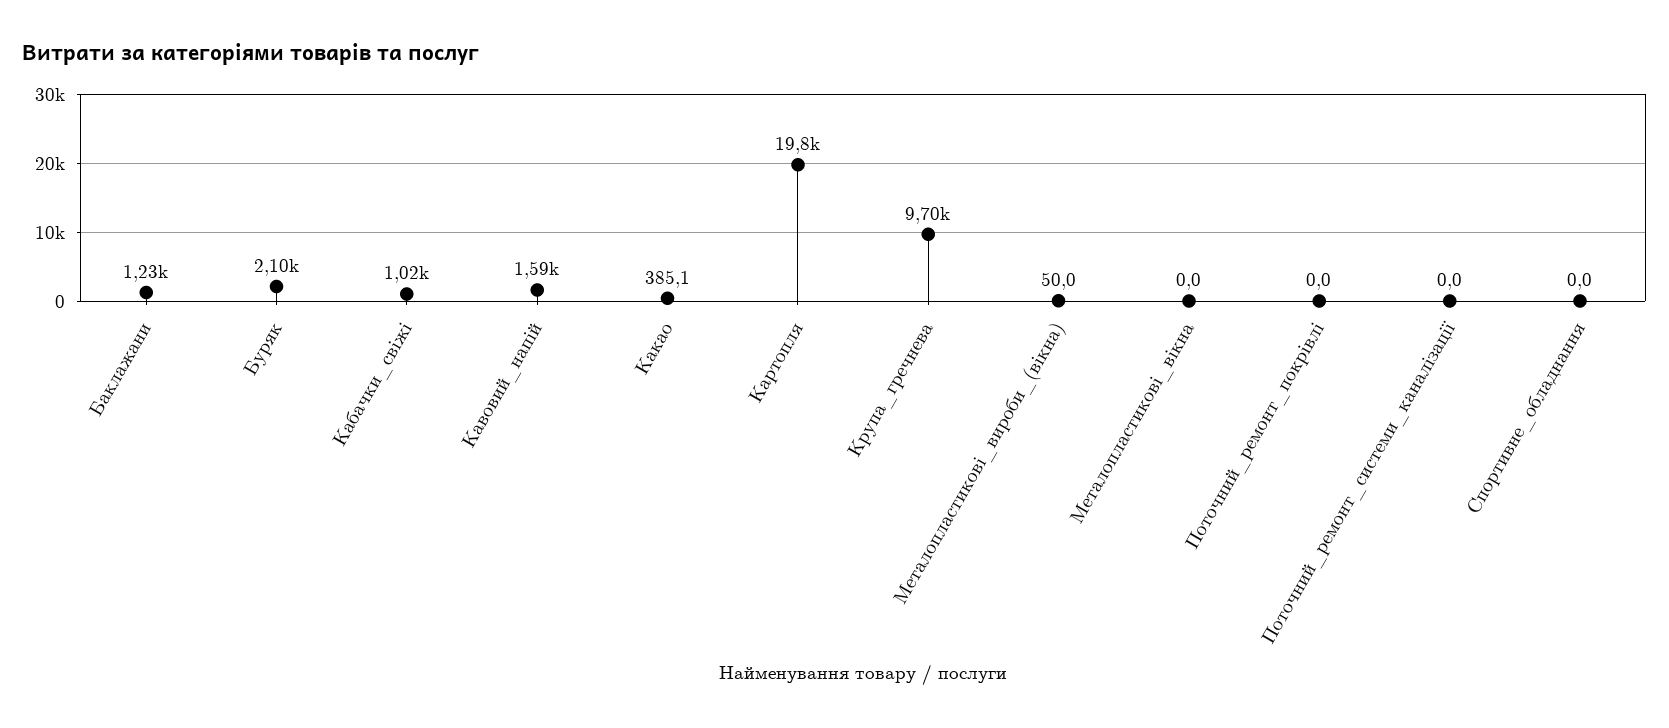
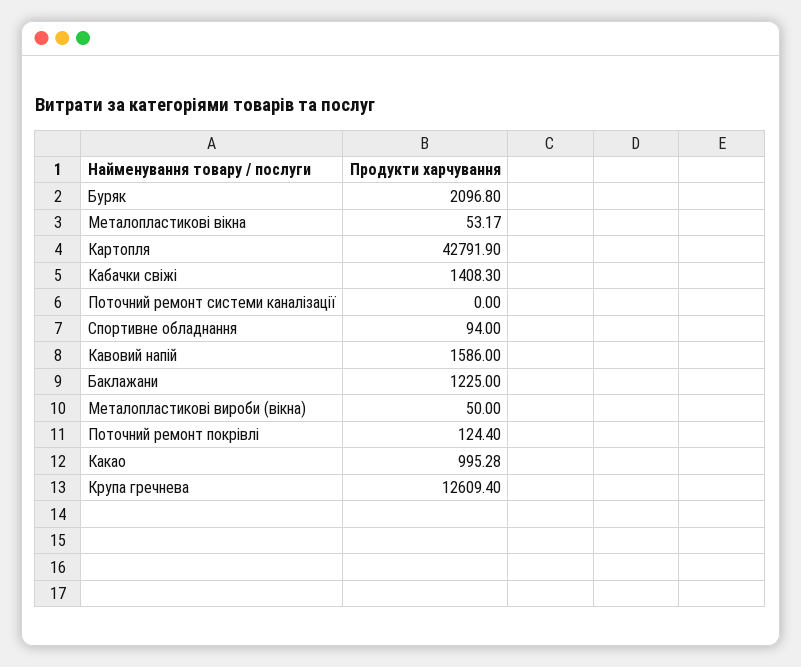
  {
    "Баклажани": 1225,
    "Буряк": 2096.8,
-   "Кабачки_свіжі": 1020,
+   "Кабачки_свіжі": 1408.3,
    "Кавовий_напій": 1586,
-   "Какао": 385.1,
+   "Какао": 995.28,
-   "Картопля": 19800,
+   "Картопля": 42791.9,
-   "Крупа_гречнева": 9700,
+   "Крупа_гречнева": 12609.4,
    "Металопластикові_вироби_(вікна)": 50,
-   "Металопластикові_вікна": 0,
+   "Металопластикові_вікна": 53.17,
-   "Поточний_ремонт_покрівлі": 0,
+   "Поточний_ремонт_покрівлі": 124.4,
    "Поточний_ремонт_системи_каналізації": 0,
-   "Спортивне_обладнання": 0
+   "Спортивне_обладнання": 94
  }

